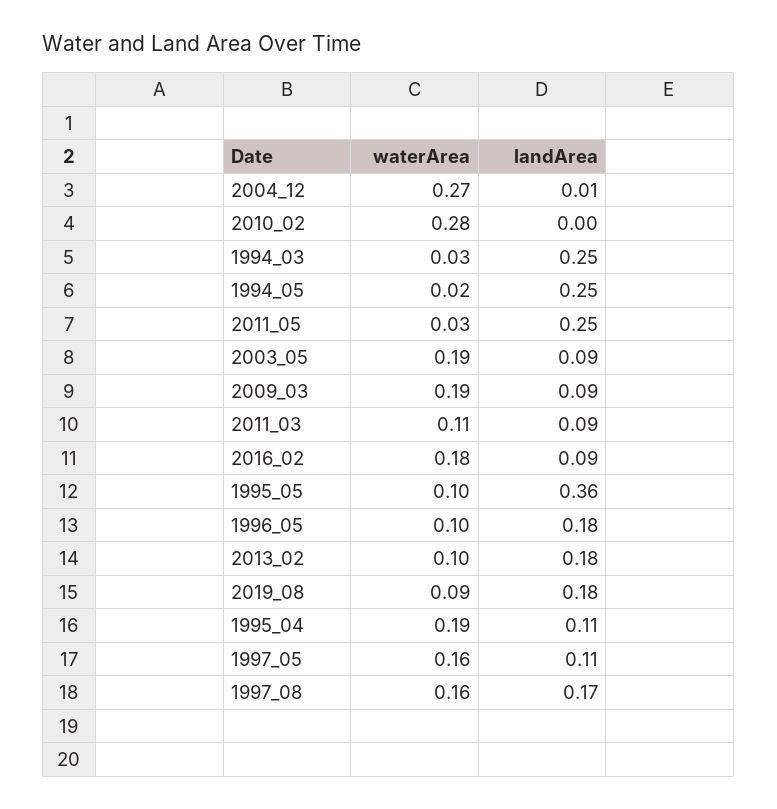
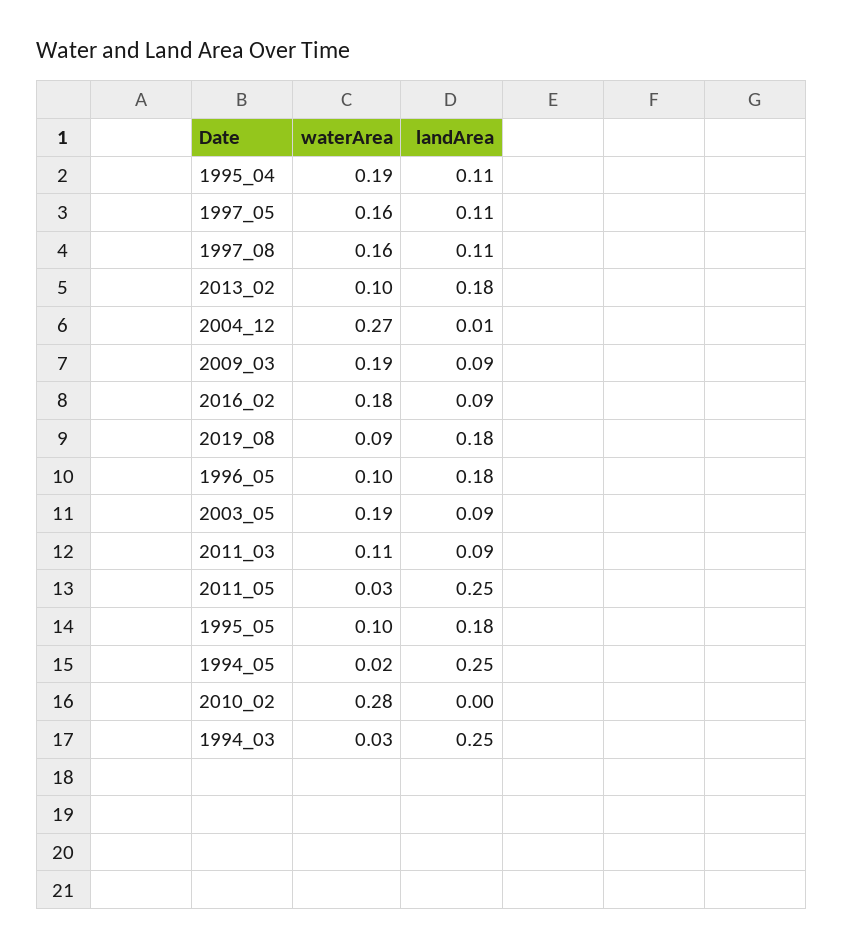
  {
    "waterArea": {
      "2004_12": 0.27,
      "2010_02": 0.28,
      "1994_03": 0.03,
      "1994_05": 0.02,
      "2011_05": 0.03,
      "2003_05": 0.19,
      "2009_03": 0.19,
      "2011_03": 0.11,
      "2016_02": 0.18,
      "1995_05": 0.1,
      "1996_05": 0.1,
      "2013_02": 0.1,
      "2019_08": 0.09,
      "1995_04": 0.19,
      "1997_05": 0.16,
      "1997_08": 0.16
    },
    "landArea": {
      "2004_12": 0.01,
      "2010_02": 0,
      "1994_03": 0.25,
      "1994_05": 0.25,
      "2011_05": 0.25,
      "2003_05": 0.09,
      "2009_03": 0.09,
      "2011_03": 0.09,
      "2016_02": 0.09,
-     "1995_05": 0.36,
+     "1995_05": 0.18,
      "1996_05": 0.18,
      "2013_02": 0.18,
      "2019_08": 0.18,
      "1995_04": 0.11,
      "1997_05": 0.11,
-     "1997_08": 0.17
+     "1997_08": 0.11
    }
  }

